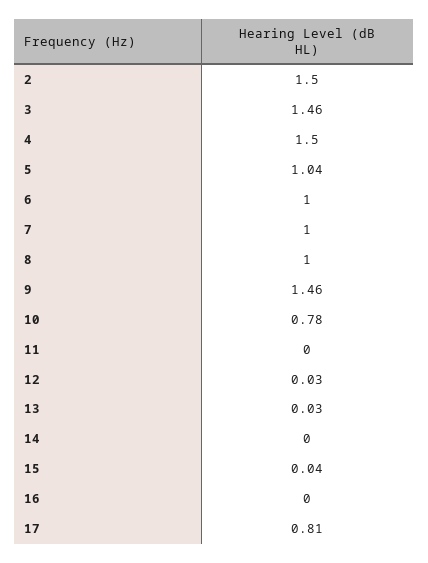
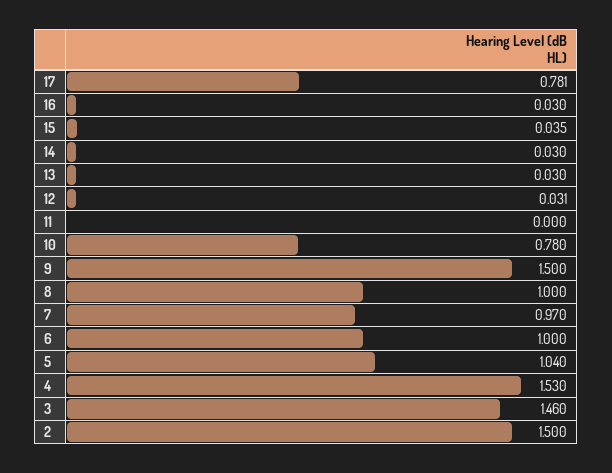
  {
    "2": 1.5,
    "3": 1.46,
-   "4": 1.5,
+   "4": 1.53,
    "5": 1.04,
    "6": 1,
-   "7": 1,
+   "7": 0.97,
    "8": 1,
-   "9": 1.46,
+   "9": 1.5,
    "10": 0.78,
    "11": 0,
    "12": 0.031,
    "13": 0.03,
-   "14": 0,
+   "14": 0.03,
    "15": 0.035,
-   "16": 0,
+   "16": 0.03,
-   "17": 0.81
+   "17": 0.781
  }

